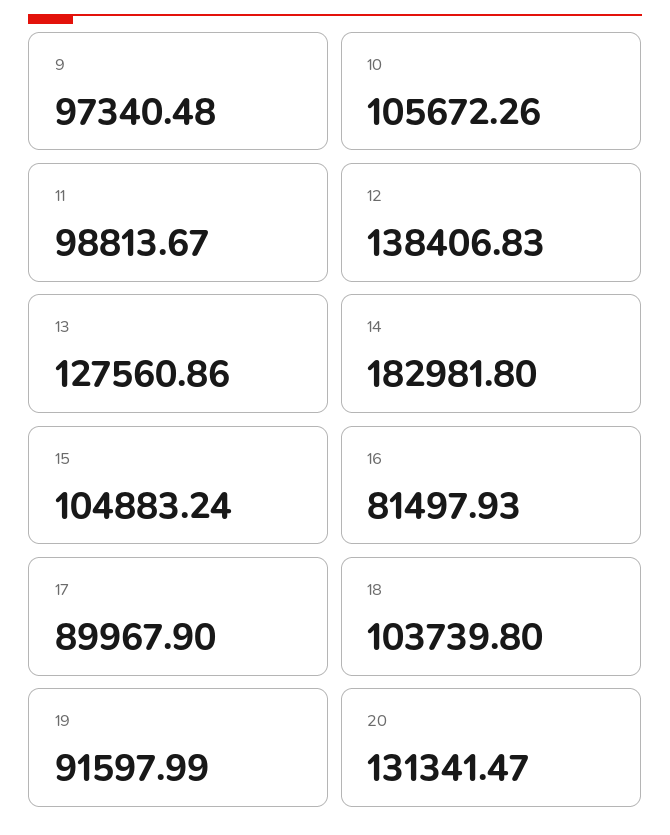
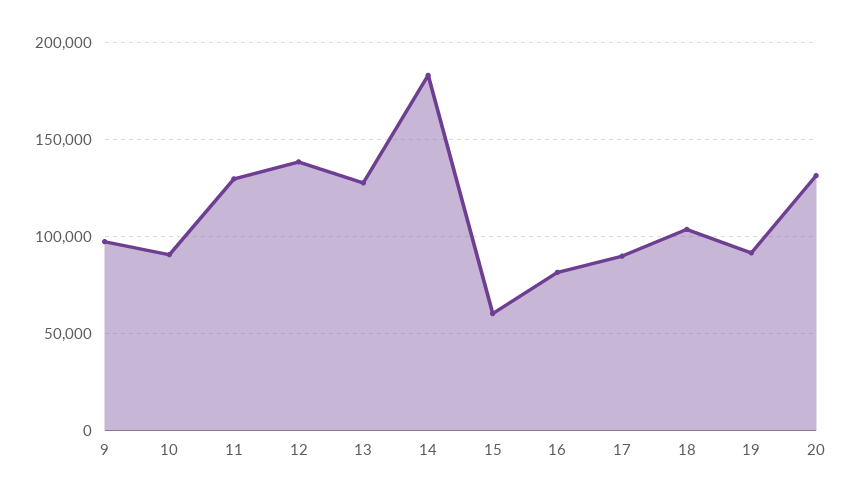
  {
    "9": 97340.48,
-   "10": 105672.26,
+   "10": 90000,
-   "11": 98813.67,
+   "11": 130000,
    "12": 138406.83,
    "13": 127560.86,
    "14": 182981.8,
-   "15": 104883.24,
+   "15": 60000,
    "16": 81497.93,
    "17": 89967.9,
    "18": 103739.8,
    "19": 91597.99,
    "20": 131341.47
  }

